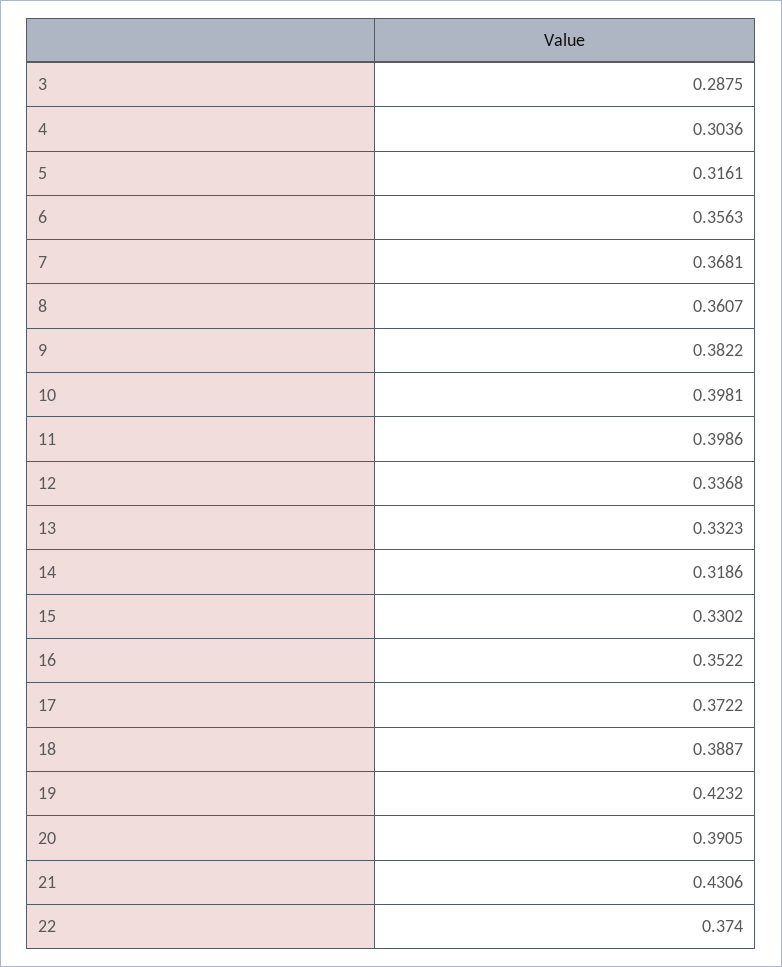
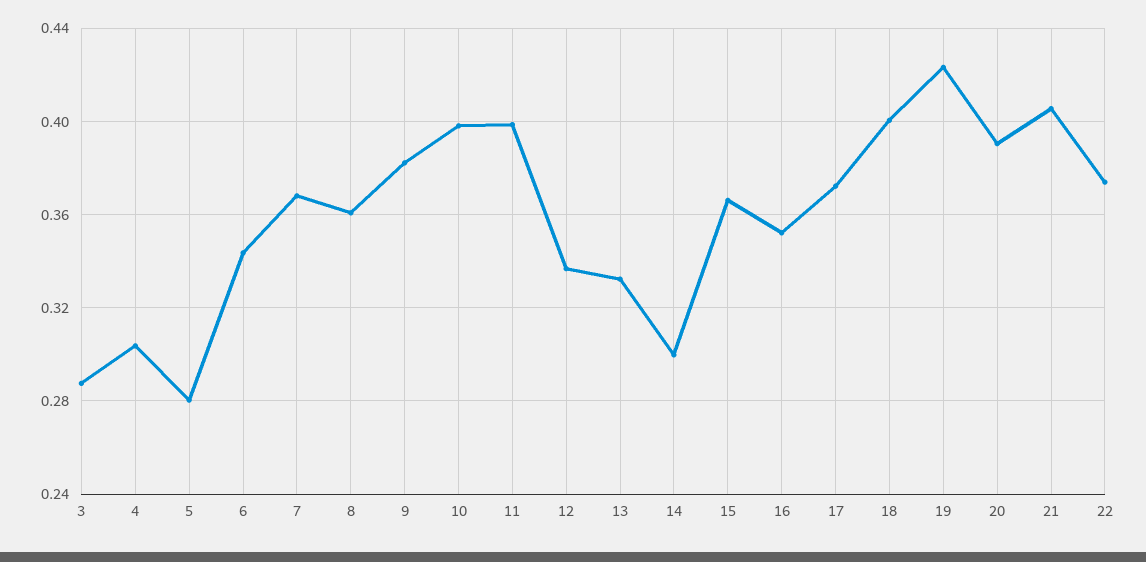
  {
    "3": 0.2875,
    "4": 0.3036,
-   "5": 0.3161,
+   "5": 0.28,
-   "6": 0.3563,
+   "6": 0.345,
    "7": 0.3681,
    "8": 0.3607,
    "9": 0.3822,
    "10": 0.3981,
    "11": 0.3986,
    "12": 0.3368,
    "13": 0.3323,
-   "14": 0.3186,
+   "14": 0.3,
-   "15": 0.3302,
+   "15": 0.365,
    "16": 0.3522,
    "17": 0.3722,
-   "18": 0.3887,
+   "18": 0.4,
    "19": 0.4232,
    "20": 0.3905,
-   "21": 0.4306,
+   "21": 0.405,
    "22": 0.374
  }

